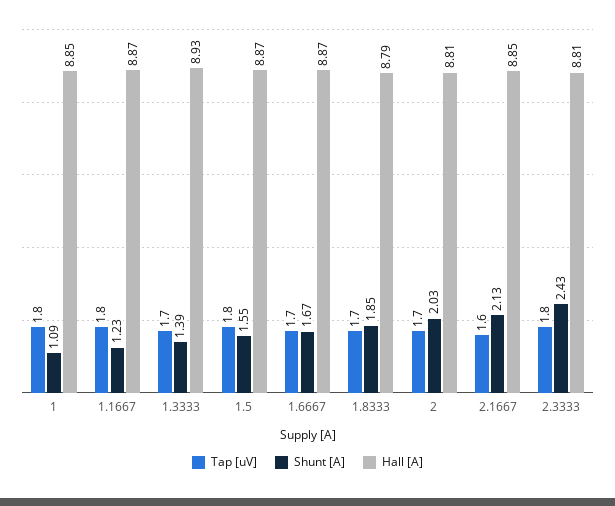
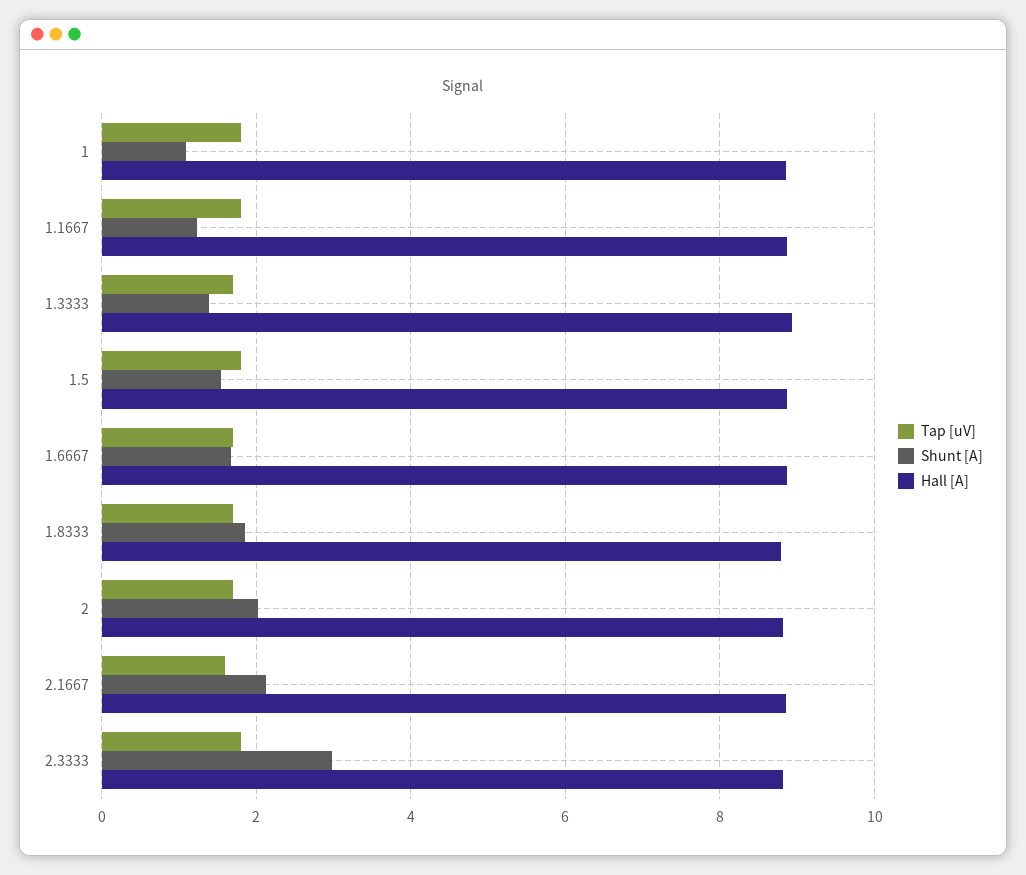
  {
    "Tap [uV]": {
      "1": 1.8,
      "1.1667": 1.8,
      "1.3333": 1.7,
      "1.5": 1.8,
      "1.6667": 1.7,
      "1.8333": 1.7,
      "2": 1.7,
      "2.1667": 1.6,
      "2.3333": 1.8
    },
    "Shunt [A]": {
      "1": 1.09,
      "1.1667": 1.23,
      "1.3333": 1.39,
      "1.5": 1.55,
      "1.6667": 1.67,
      "1.8333": 1.85,
      "2": 2.03,
      "2.1667": 2.13,
-     "2.3333": 2.43
+     "2.3333": 3
    },
    "Hall [A]": {
      "1": 8.85,
      "1.1667": 8.87,
      "1.3333": 8.93,
      "1.5": 8.87,
      "1.6667": 8.87,
      "1.8333": 8.79,
      "2": 8.81,
      "2.1667": 8.85,
      "2.3333": 8.81
    }
  }

